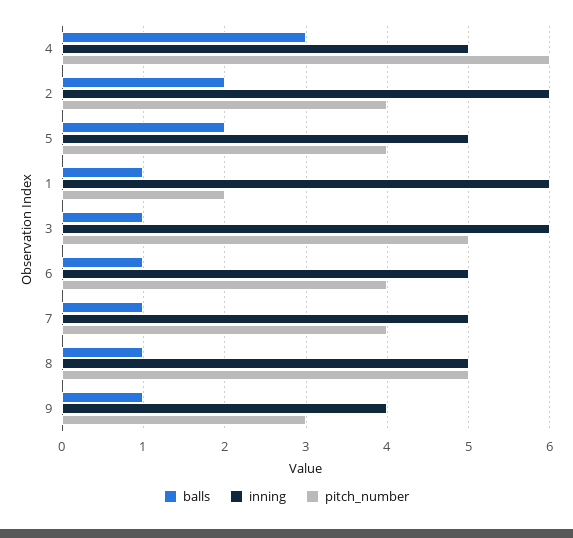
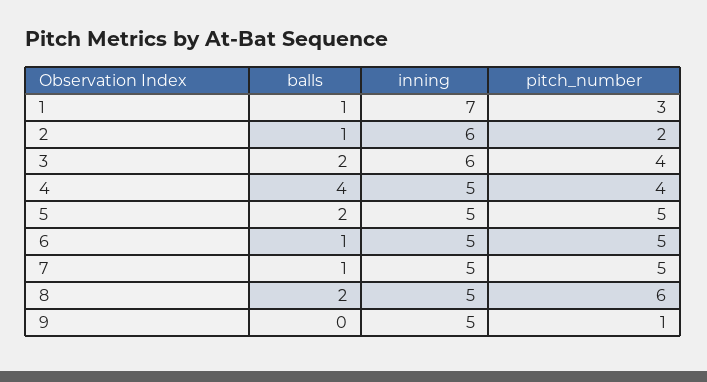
  {
    "balls": {
-     "4": 3,
+     "4": 4,
-     "2": 2,
+     "2": 1,
      "5": 2,
      "1": 1,
-     "3": 1,
+     "3": 2,
      "6": 1,
      "7": 1,
-     "8": 1,
+     "8": 2,
-     "9": 1
+     "9": 0
    },
    "inning": {
      "4": 5,
      "2": 6,
      "5": 5,
-     "1": 6,
+     "1": 7,
      "3": 6,
      "6": 5,
      "7": 5,
      "8": 5,
-     "9": 4
+     "9": 5
    },
    "pitch_number": {
-     "4": 6,
+     "4": 4,
-     "2": 4,
+     "2": 2,
-     "5": 4,
+     "5": 5,
-     "1": 2,
+     "1": 3,
-     "3": 5,
+     "3": 4,
-     "6": 4,
+     "6": 5,
-     "7": 4,
+     "7": 5,
-     "8": 5,
+     "8": 6,
-     "9": 3
+     "9": 1
    }
  }

